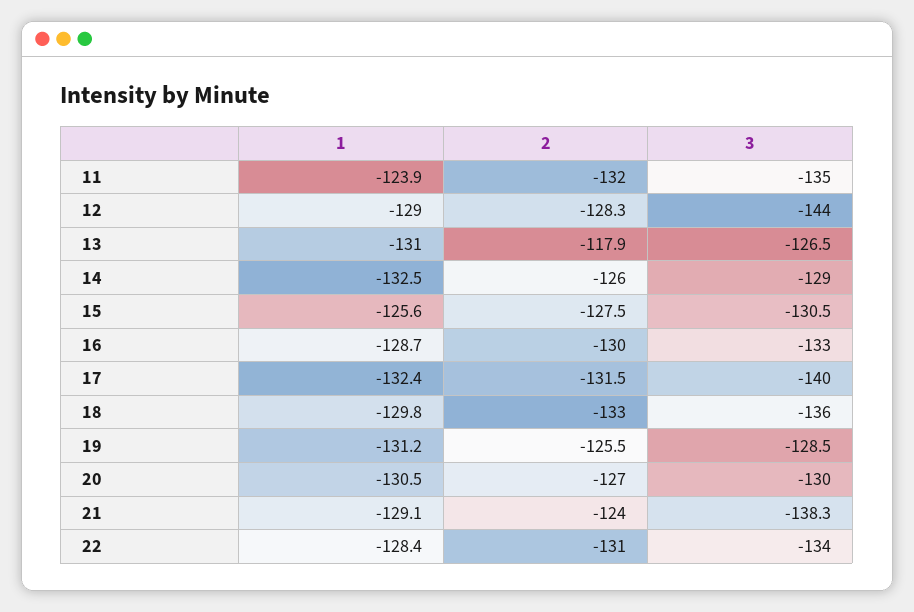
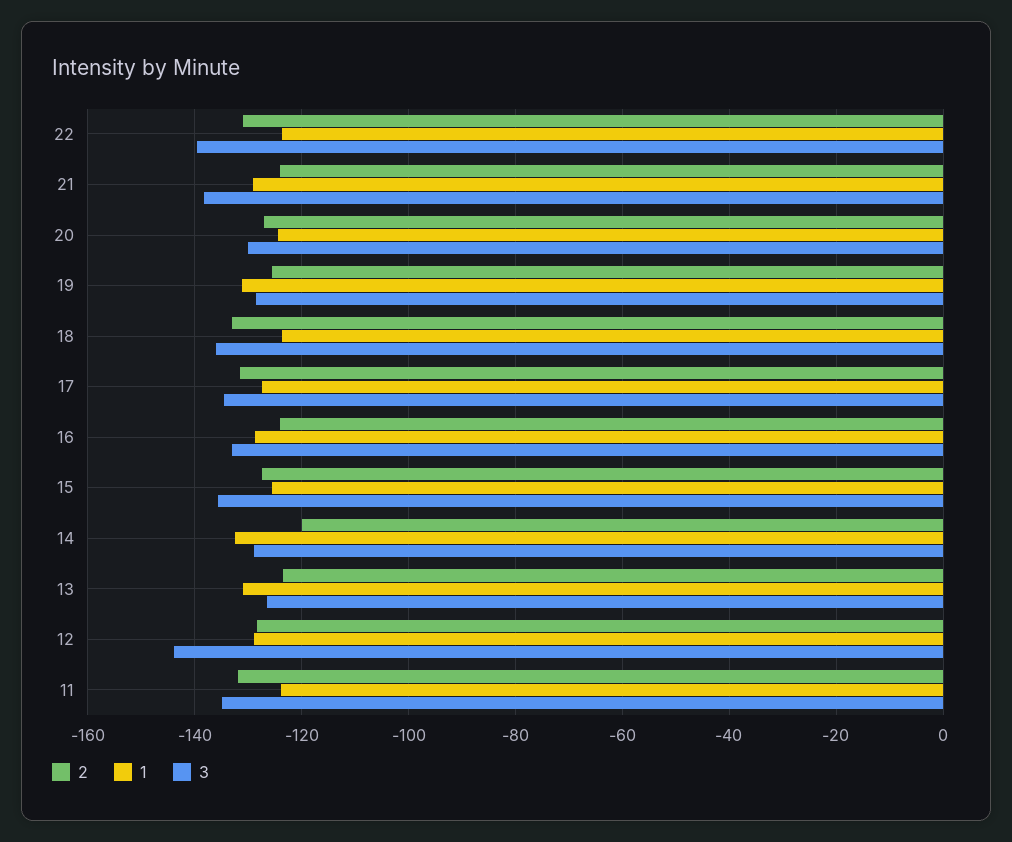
  {
    "1": {
      "11": -123.9,
      "12": -129,
      "13": -131,
      "14": -132.5,
      "15": -125.6,
      "16": -128.7,
-     "17": -132.4,
+     "17": -128,
-     "18": -129.8,
+     "18": -124,
      "19": -131.2,
-     "20": -130.5,
+     "20": -124,
      "21": -129.1,
-     "22": -128.4
+     "22": -124
    },
    "2": {
      "11": -132,
      "12": -128.3,
-     "13": -117.9,
+     "13": -124,
-     "14": -126,
+     "14": -120,
      "15": -127.5,
-     "16": -130,
+     "16": -124,
      "17": -131.5,
      "18": -133,
      "19": -125.5,
      "20": -127,
      "21": -124,
      "22": -131
    },
    "3": {
      "11": -135,
      "12": -144,
      "13": -126.5,
      "14": -129,
-     "15": -130.5,
+     "15": -136,
      "16": -133,
-     "17": -140,
+     "17": -134,
      "18": -136,
      "19": -128.5,
      "20": -130,
      "21": -138.3,
-     "22": -134
+     "22": -140
    }
  }

